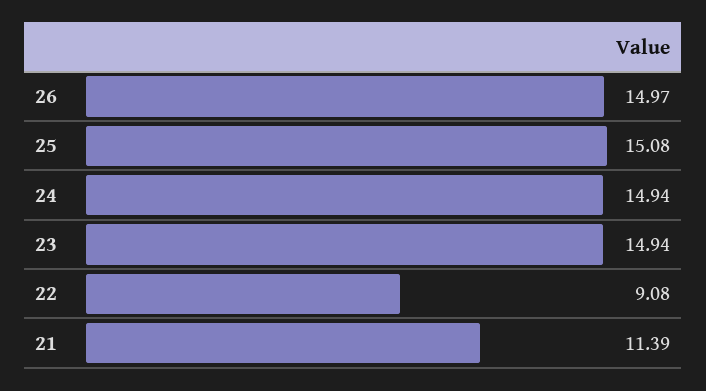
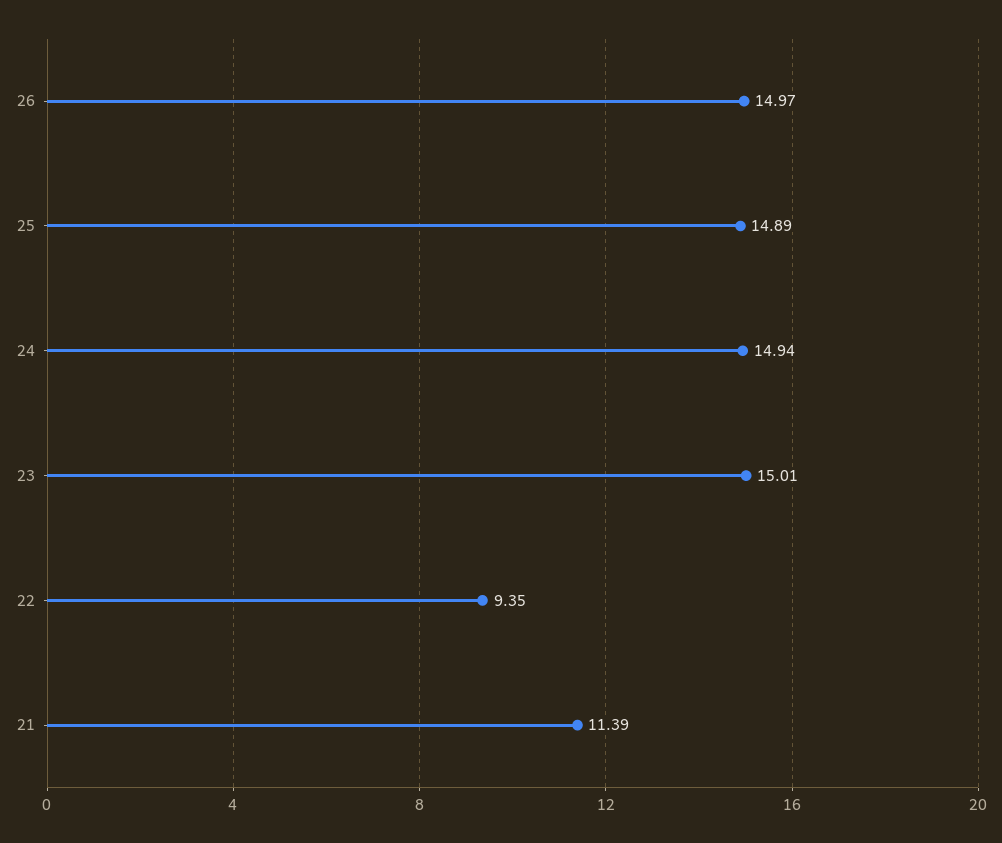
  {
    "26": 14.97,
-   "25": 15.08,
+   "25": 14.89,
    "24": 14.94,
-   "23": 14.94,
+   "23": 15.01,
-   "22": 9.08,
+   "22": 9.35,
    "21": 11.39
  }

